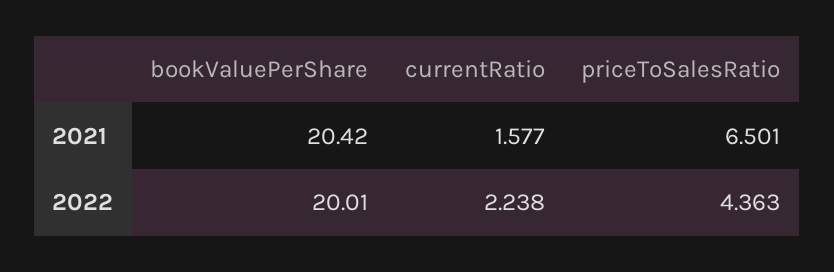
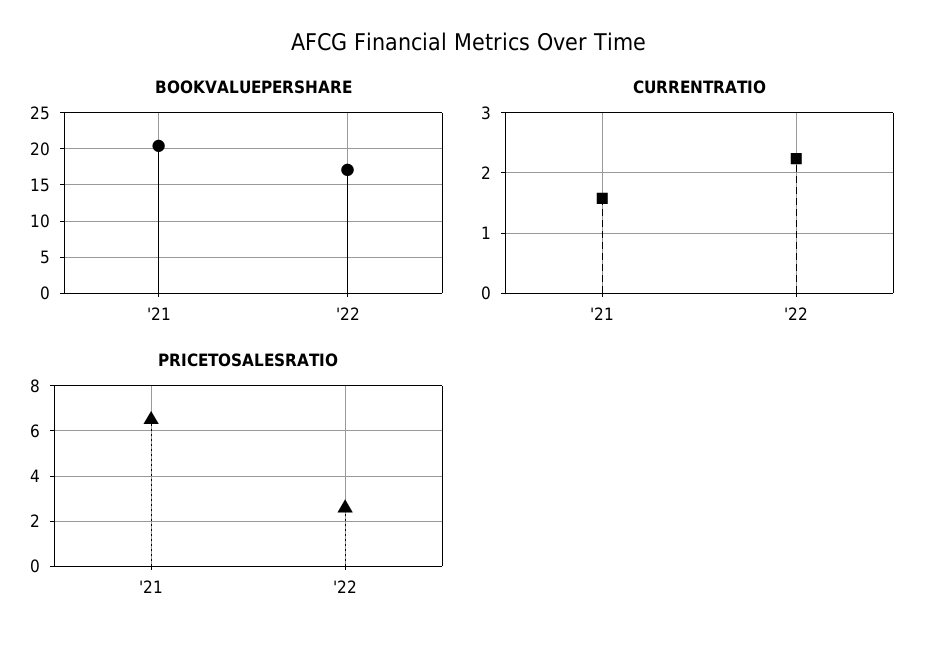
  {
    "bookValuePerShare": {
      "2021": 20.42,
-     "2022": 20.01
+     "2022": 17
    },
    "currentRatio": {
      "2021": 1.577,
      "2022": 2.238
    },
    "priceToSalesRatio": {
      "2021": 6.501,
-     "2022": 4.363
+     "2022": 2.5
    }
  }

